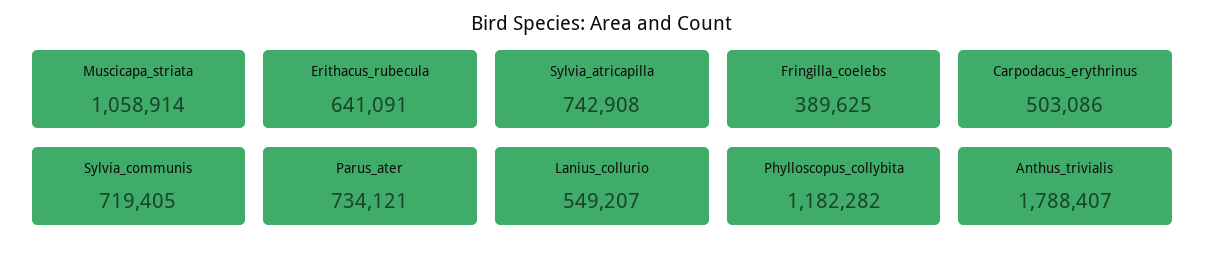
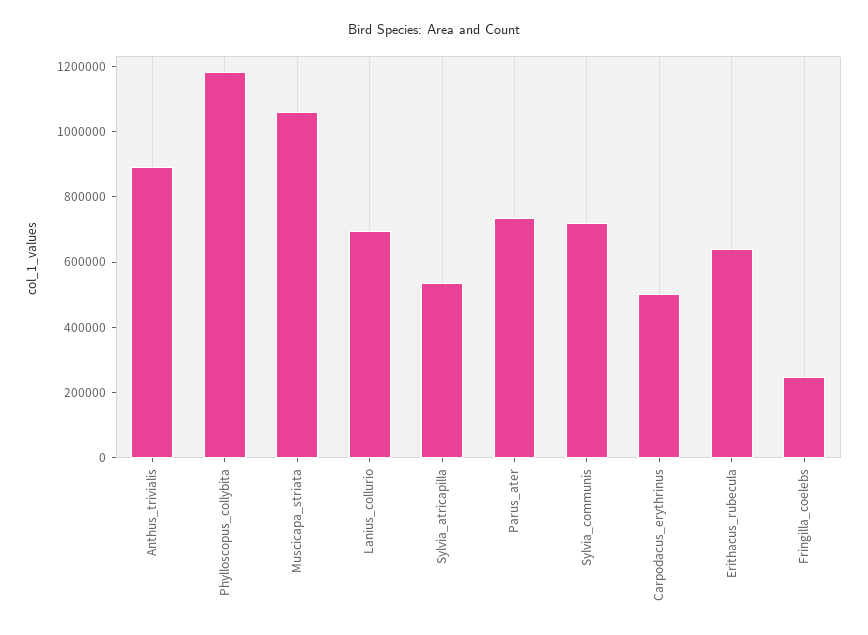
  {
    "Muscicapa_striata": 1058914,
    "Erithacus_rubecula": 641091,
-   "Sylvia_atricapilla": 742908,
+   "Sylvia_atricapilla": 550000,
-   "Fringilla_coelebs": 389625,
+   "Fringilla_coelebs": 250000,
    "Carpodacus_erythrinus": 503086,
    "Sylvia_communis": 719405,
    "Parus_ater": 734121,
-   "Lanius_collurio": 549207,
+   "Lanius_collurio": 700000,
    "Phylloscopus_collybita": 1182282,
-   "Anthus_trivialis": 1788407
+   "Anthus_trivialis": 900000
  }

